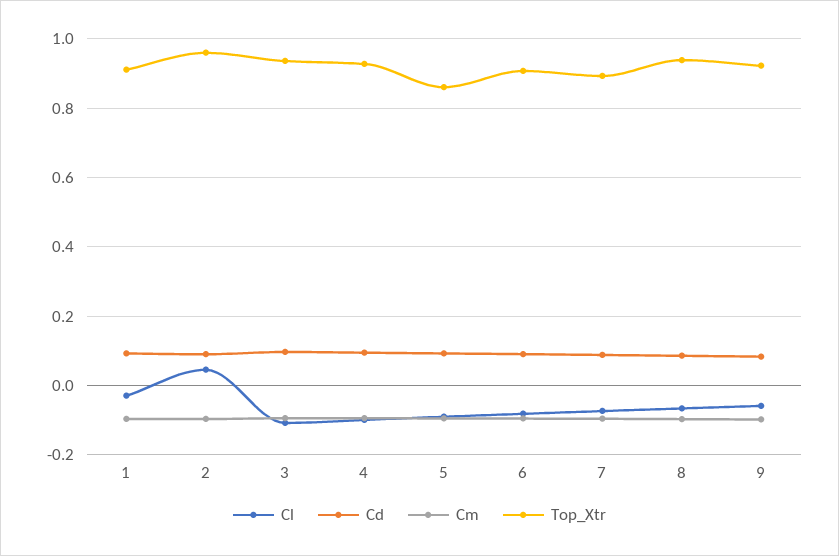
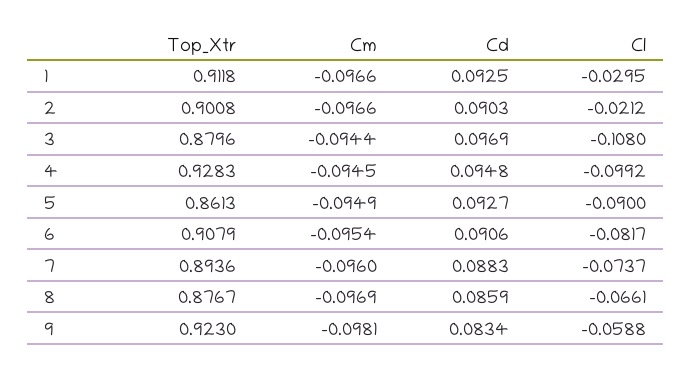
  {
    "Cl": {
      "1": -0.0295,
-     "2": 0.04,
+     "2": -0.0212,
      "3": -0.108,
      "4": -0.0992,
      "5": -0.09,
      "6": -0.0817,
      "7": -0.0737,
      "8": -0.0661,
      "9": -0.0588
    },
    "Cd": {
      "1": 0.0925,
      "2": 0.0903,
      "3": 0.0969,
      "4": 0.0948,
      "5": 0.0927,
      "6": 0.0906,
      "7": 0.0883,
      "8": 0.0859,
      "9": 0.0834
    },
    "Cm": {
      "1": -0.0966,
      "2": -0.0966,
      "3": -0.0944,
      "4": -0.0945,
      "5": -0.0949,
      "6": -0.0954,
      "7": -0.096,
      "8": -0.0969,
      "9": -0.0981
    },
    "Top_Xtr": {
      "1": 0.9118,
-     "2": 0.96,
+     "2": 0.9008,
-     "3": 0.94,
+     "3": 0.8796,
      "4": 0.9283,
      "5": 0.8613,
      "6": 0.9079,
      "7": 0.8936,
-     "8": 0.94,
+     "8": 0.8767,
      "9": 0.923
    }
  }

